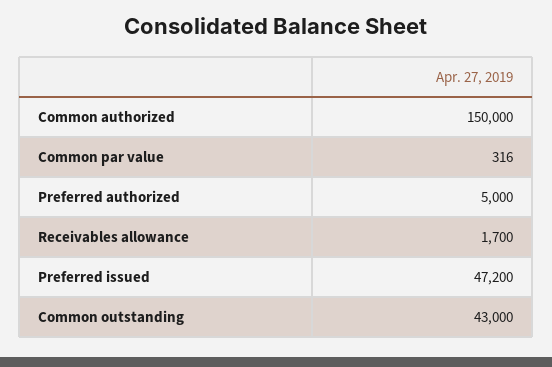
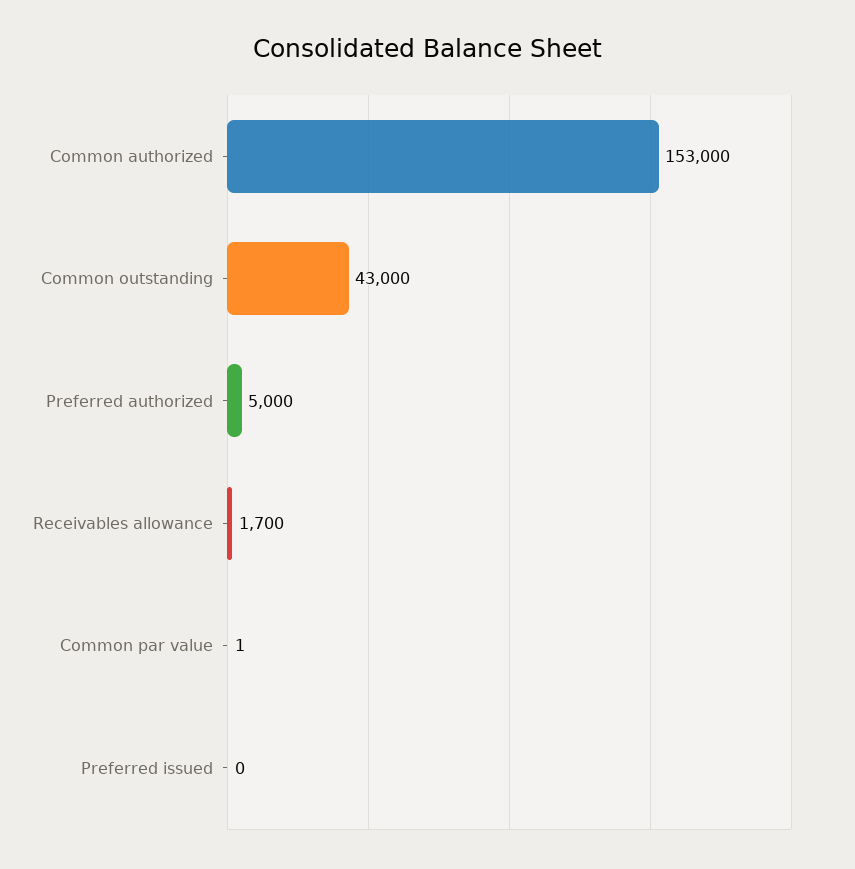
  {
-   "Common authorized": 150000,
+   "Common authorized": 153000,
-   "Common par value": 316,
+   "Common par value": 1,
    "Preferred authorized": 5000,
    "Receivables allowance": 1700,
-   "Preferred issued": 47200,
+   "Preferred issued": 0,
    "Common outstanding": 43000
  }

